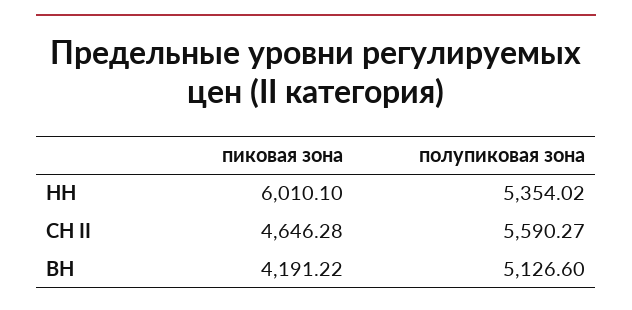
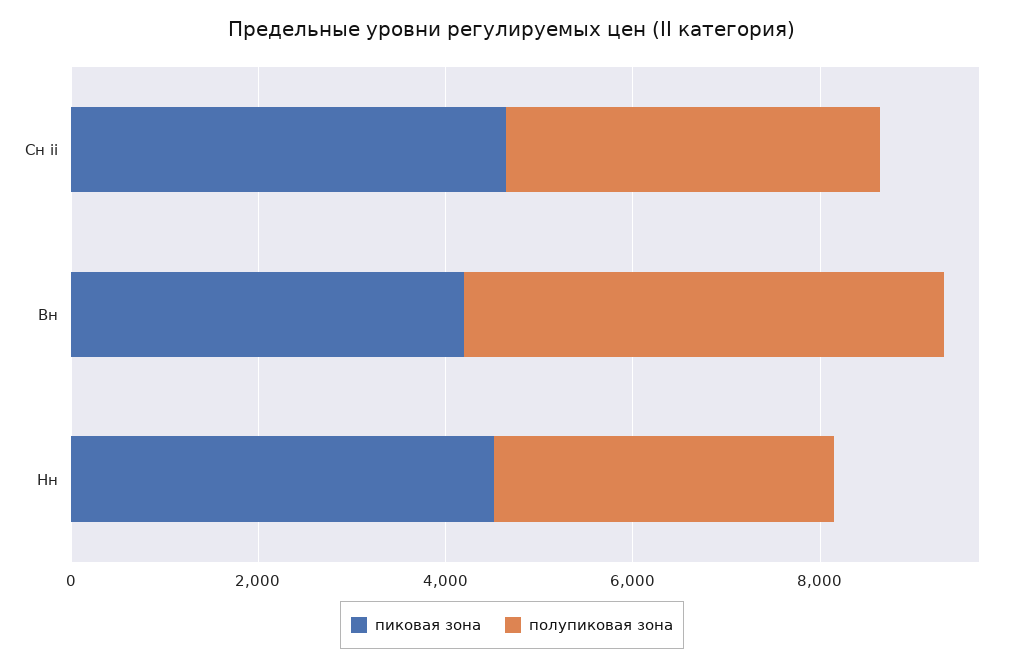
  {
    "пиковая зона": {
-     "НН": 6010.1,
+     "НН": 4500,
      "СН II": 4646.28,
      "ВН": 4191.22
    },
    "полупиковая зона": {
-     "НН": 5354.02,
+     "НН": 3500,
-     "СН II": 5590.27,
+     "СН II": 4000,
      "ВН": 5126.6
    }
  }

